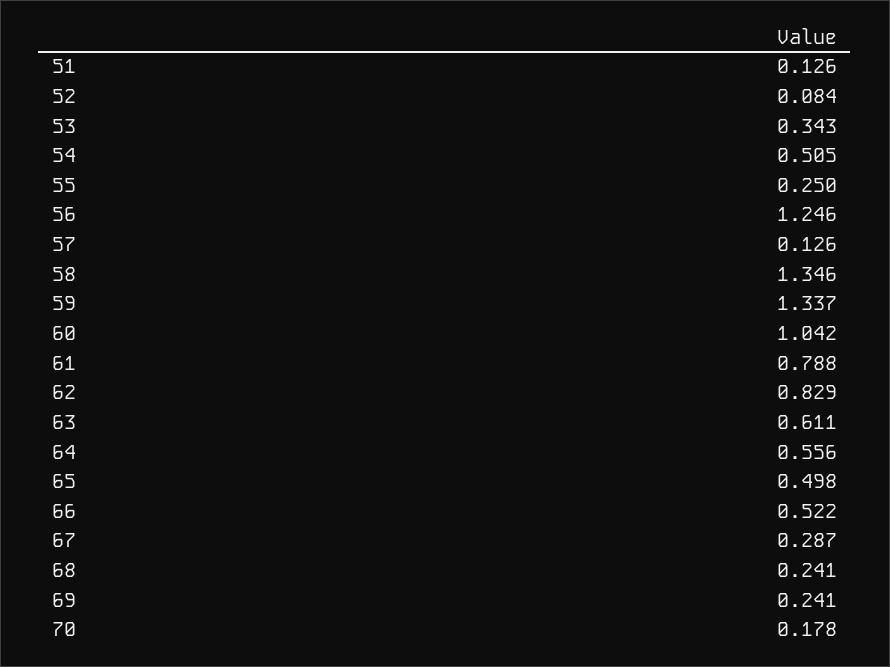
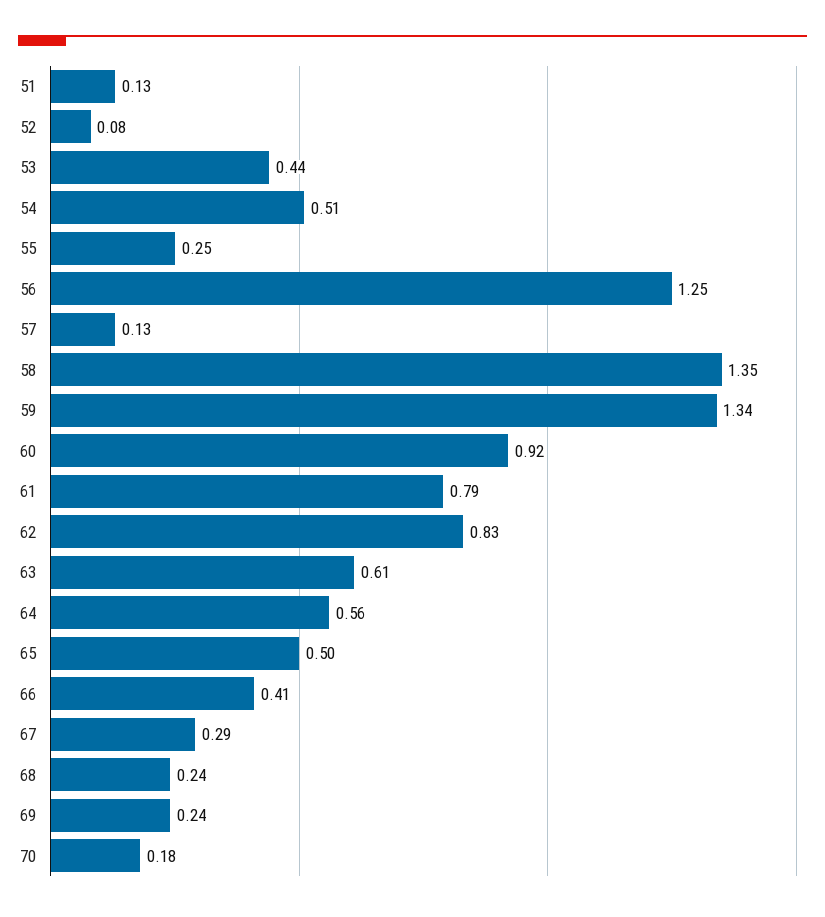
  {
    "51": 0.126,
    "52": 0.084,
-   "53": 0.343,
+   "53": 0.44,
    "54": 0.505,
    "55": 0.25,
    "56": 1.246,
    "57": 0.126,
    "58": 1.346,
    "59": 1.337,
-   "60": 1.042,
+   "60": 0.92,
    "61": 0.788,
    "62": 0.829,
    "63": 0.611,
    "64": 0.556,
    "65": 0.498,
-   "66": 0.522,
+   "66": 0.41,
    "67": 0.287,
    "68": 0.241,
    "69": 0.241,
    "70": 0.178
  }

